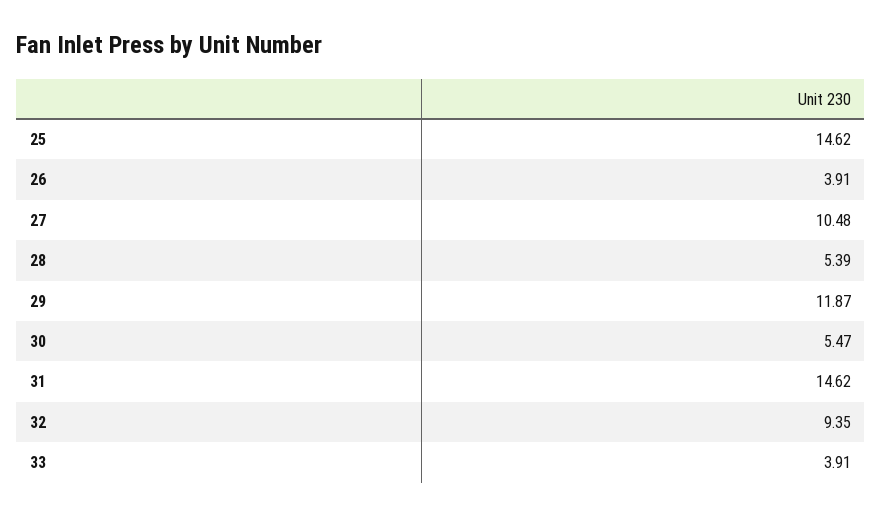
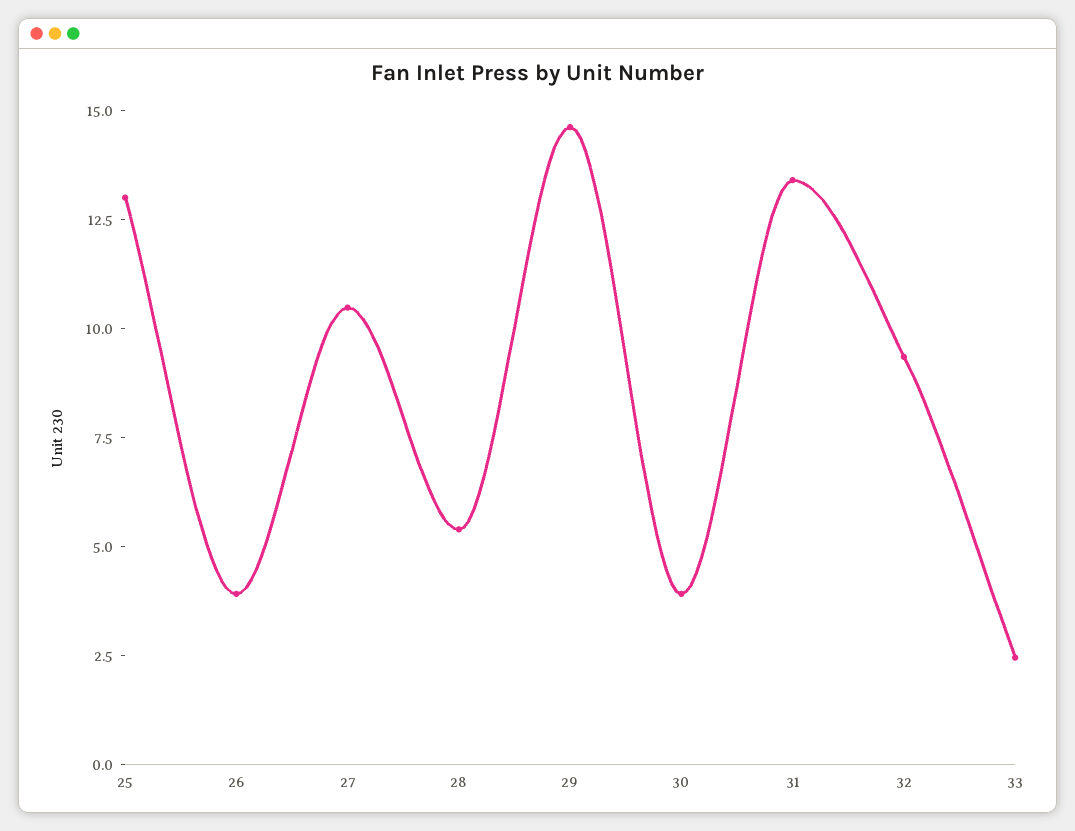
  {
-   "25": 14.62,
+   "25": 13,
    "26": 3.91,
    "27": 10.48,
    "28": 5.39,
-   "29": 11.87,
+   "29": 14.5,
-   "30": 5.47,
+   "30": 4,
-   "31": 14.62,
+   "31": 13.5,
    "32": 9.35,
-   "33": 3.91
+   "33": 2.5
  }

